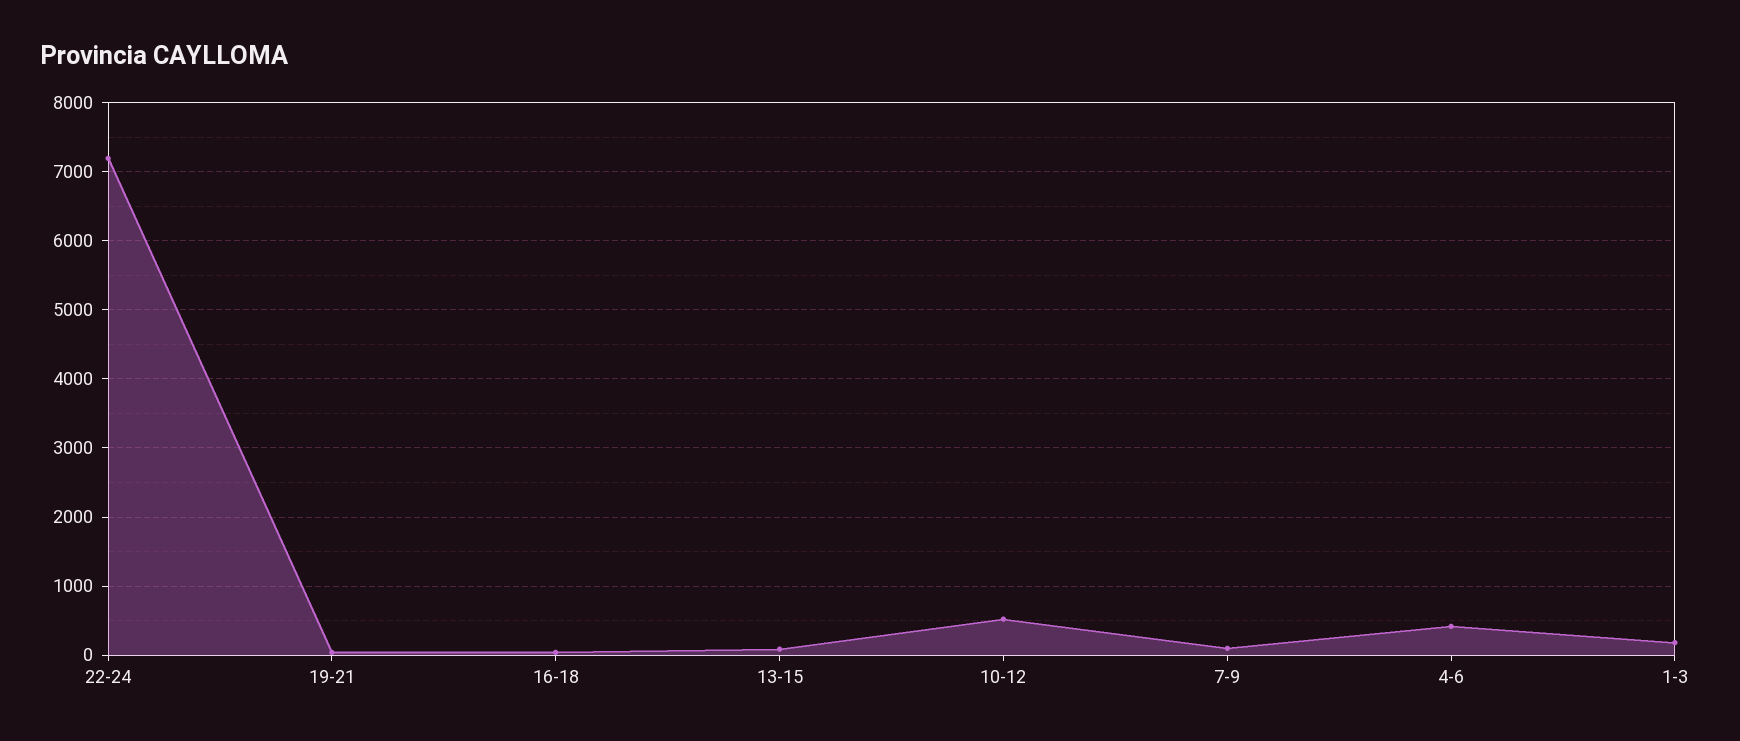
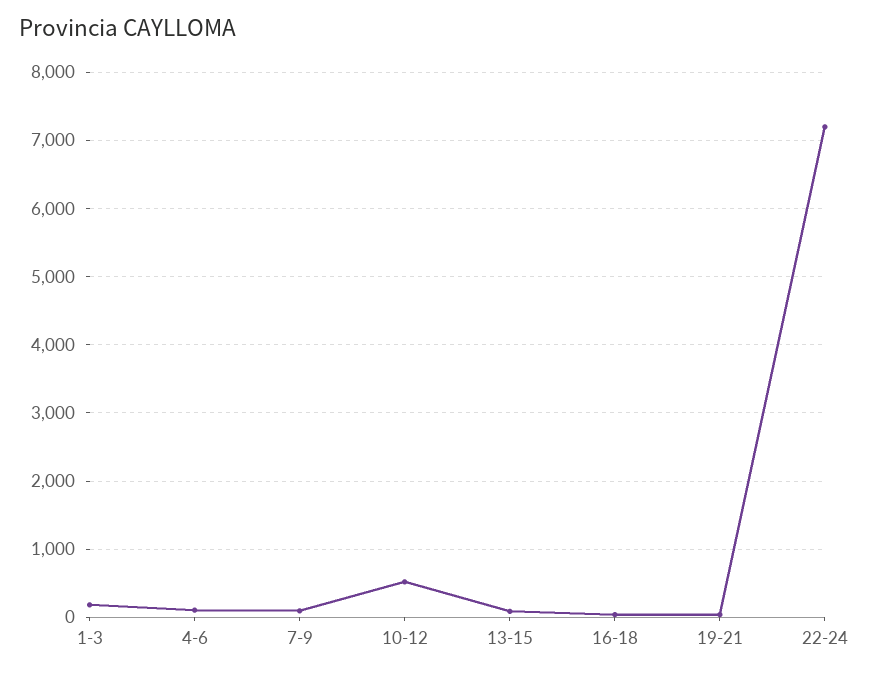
  {
    "22-24": 7200,
    "19-21": 0,
    "16-18": 0,
    "13-15": 100,
    "10-12": 500,
    "7-9": 100,
-   "4-6": 400,
+   "4-6": 100,
    "1-3": 200
  }

